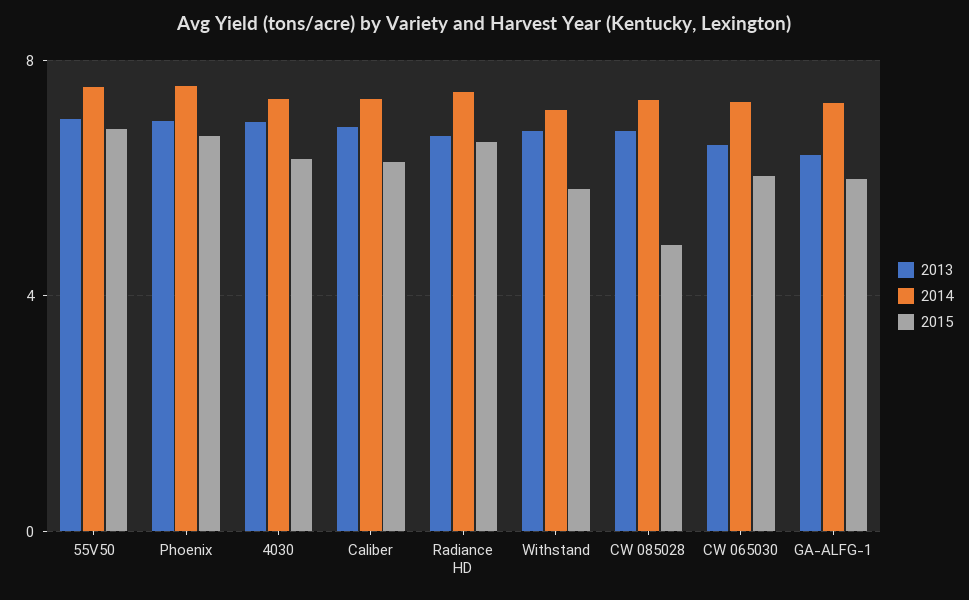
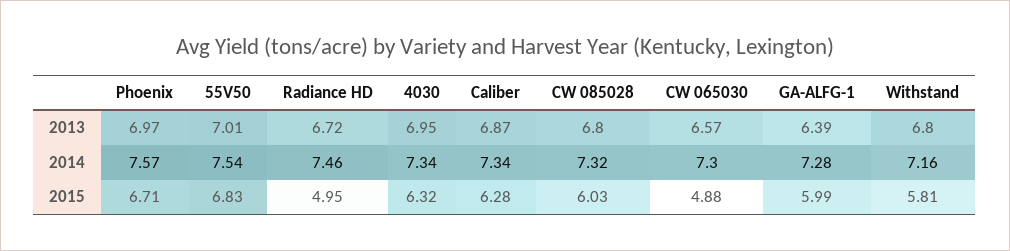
  {
    "2013": {
      "55V50": 7.01,
      "Phoenix": 6.97,
      "4030": 6.95,
      "Caliber": 6.87,
      "Radiance HD": 6.72,
      "Withstand": 6.8,
      "CW 085028": 6.8,
      "CW 065030": 6.57,
      "GA-ALFG-1": 6.39
    },
    "2014": {
      "55V50": 7.54,
      "Phoenix": 7.57,
      "4030": 7.34,
      "Caliber": 7.34,
      "Radiance HD": 7.46,
      "Withstand": 7.16,
      "CW 085028": 7.32,
      "CW 065030": 7.3,
      "GA-ALFG-1": 7.28
    },
    "2015": {
      "55V50": 6.83,
      "Phoenix": 6.71,
      "4030": 6.32,
      "Caliber": 6.28,
-     "Radiance HD": 6.5,
+     "Radiance HD": 4.95,
      "Withstand": 5.81,
-     "CW 085028": 5,
+     "CW 085028": 6.03,
-     "CW 065030": 6,
+     "CW 065030": 4.88,
      "GA-ALFG-1": 5.99
    }
  }

